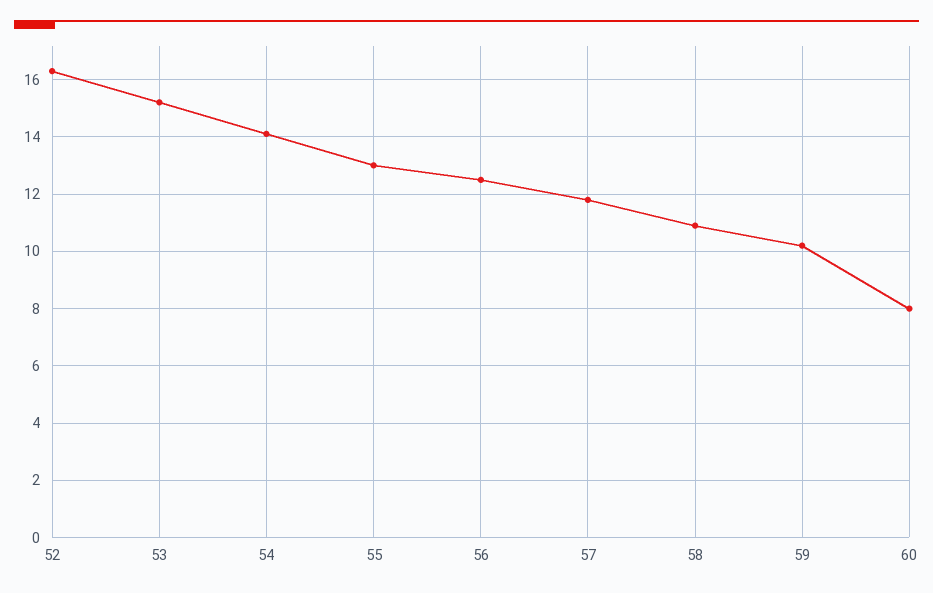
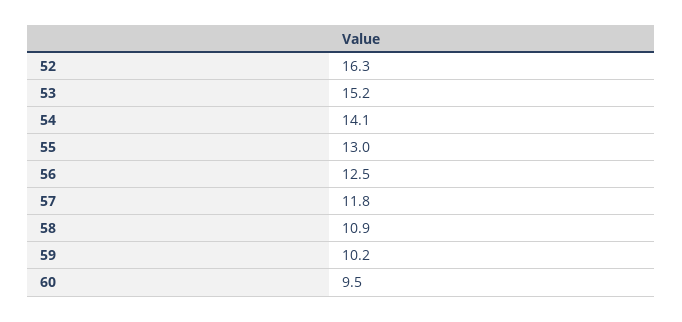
  {
    "52": 16.3,
    "53": 15.2,
    "54": 14.1,
    "55": 13,
    "56": 12.5,
    "57": 11.8,
    "58": 10.9,
    "59": 10.2,
-   "60": 8
+   "60": 9.5
  }

